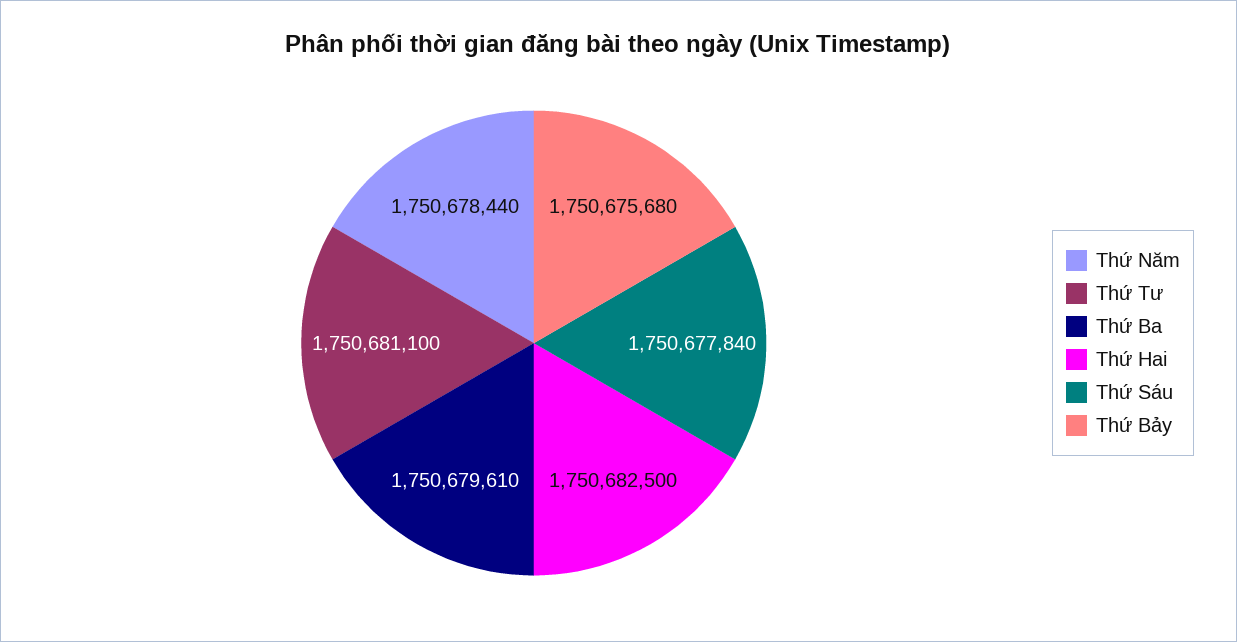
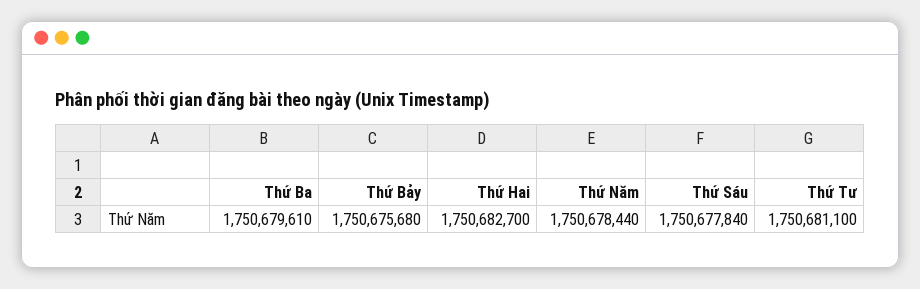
  {
    "Thứ Năm": 1750678440,
    "Thứ Tư": 1750681100,
    "Thứ Ba": 1750679610,
-   "Thứ Hai": 1750682500,
+   "Thứ Hai": 1750682700,
    "Thứ Sáu": 1750677840,
    "Thứ Bảy": 1750675680
  }

